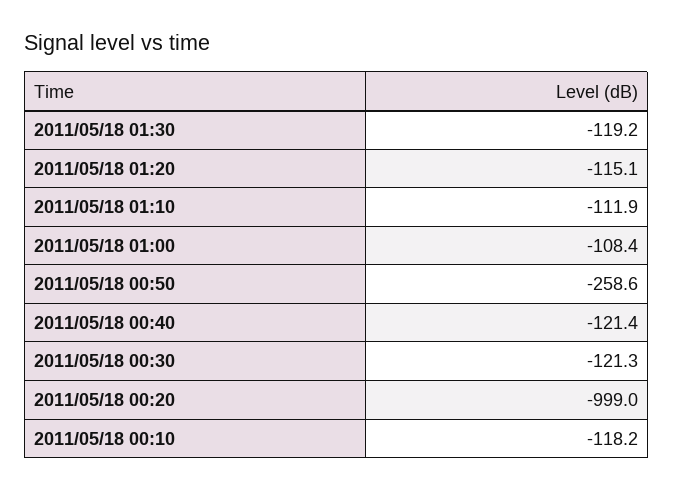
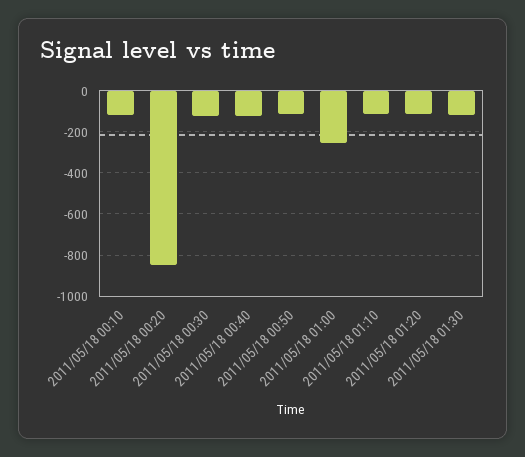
  {
    "2011/05/18 01:30": -119.2,
    "2011/05/18 01:20": -115.1,
    "2011/05/18 01:10": -111.9,
-   "2011/05/18 01:00": -108.4,
+   "2011/05/18 01:00": -250,
-   "2011/05/18 00:50": -258.6,
+   "2011/05/18 00:50": -100,
    "2011/05/18 00:40": -121.4,
    "2011/05/18 00:30": -121.3,
-   "2011/05/18 00:20": -999,
+   "2011/05/18 00:20": -850,
    "2011/05/18 00:10": -118.2
  }

